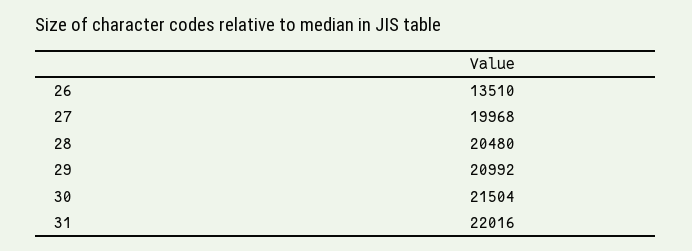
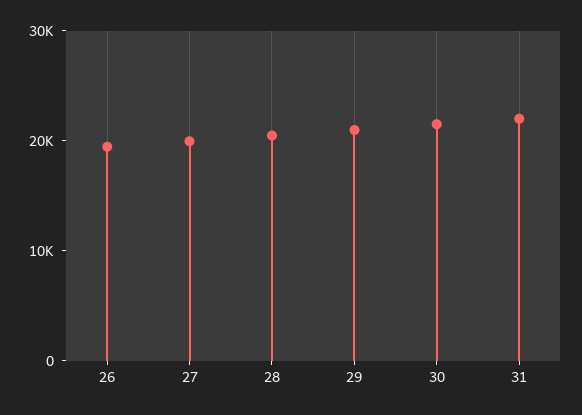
  {
-   "26": 13510,
+   "26": 20000,
    "27": 19968,
    "28": 20480,
    "29": 20992,
    "30": 21504,
    "31": 22016
  }

